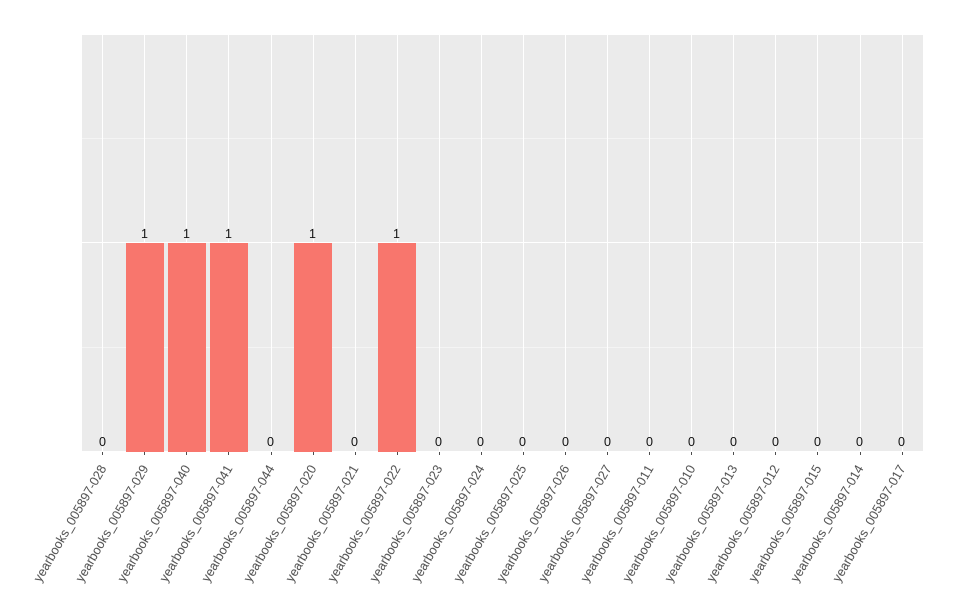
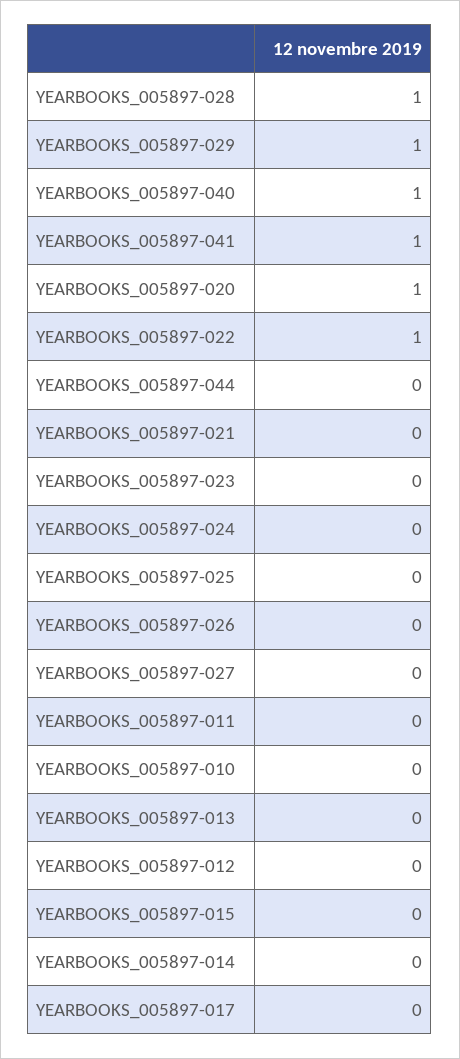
  {
-   "yearbooks_005897-028": 0,
+   "yearbooks_005897-028": 1,
    "yearbooks_005897-029": 1,
    "yearbooks_005897-040": 1,
    "yearbooks_005897-041": 1,
    "yearbooks_005897-044": 0,
    "yearbooks_005897-020": 1,
    "yearbooks_005897-021": 0,
    "yearbooks_005897-022": 1,
    "yearbooks_005897-023": 0,
    "yearbooks_005897-024": 0,
    "yearbooks_005897-025": 0,
    "yearbooks_005897-026": 0,
    "yearbooks_005897-027": 0,
    "yearbooks_005897-011": 0,
    "yearbooks_005897-010": 0,
    "yearbooks_005897-013": 0,
    "yearbooks_005897-012": 0,
    "yearbooks_005897-015": 0,
    "yearbooks_005897-014": 0,
    "yearbooks_005897-017": 0
  }

